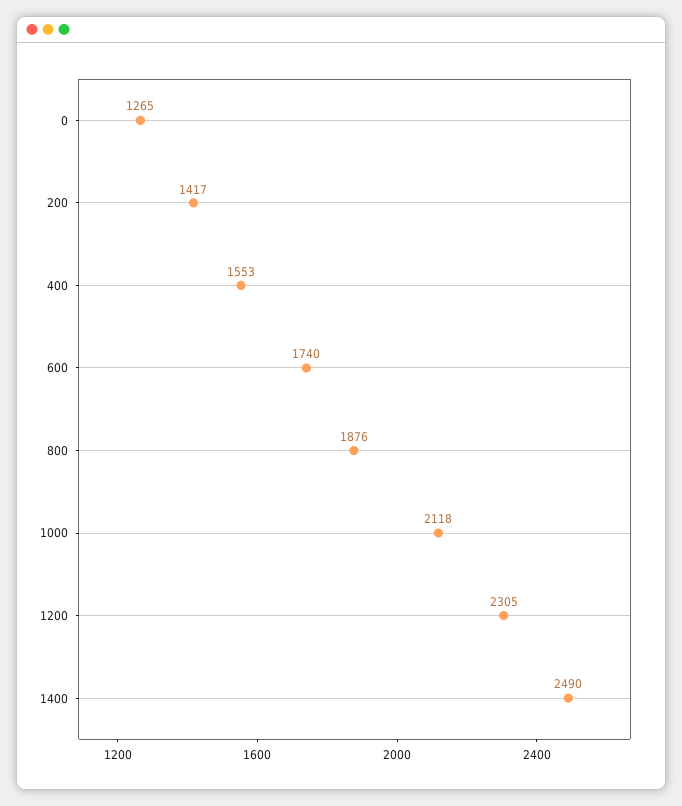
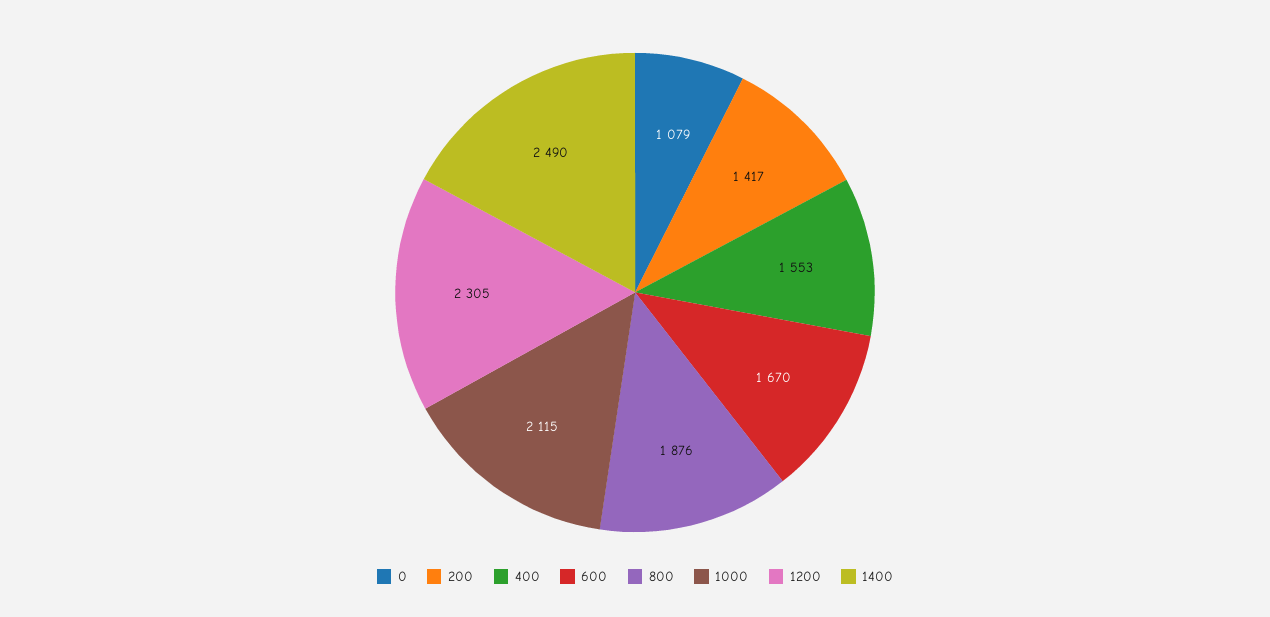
  {
-   "0": 1265,
+   "0": 1079,
    "200": 1417,
    "400": 1553,
-   "600": 1740,
+   "600": 1670,
    "800": 1876,
-   "1000": 2118,
+   "1000": 2115,
    "1200": 2305,
    "1400": 2490
  }

